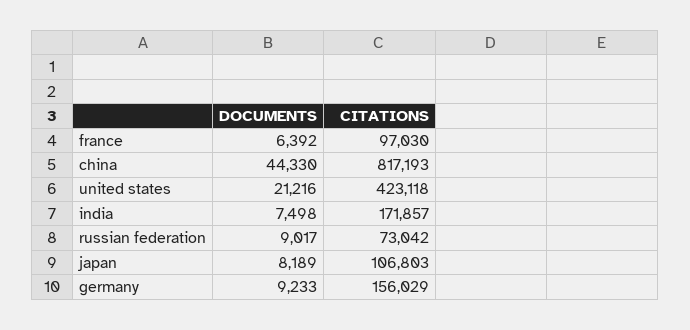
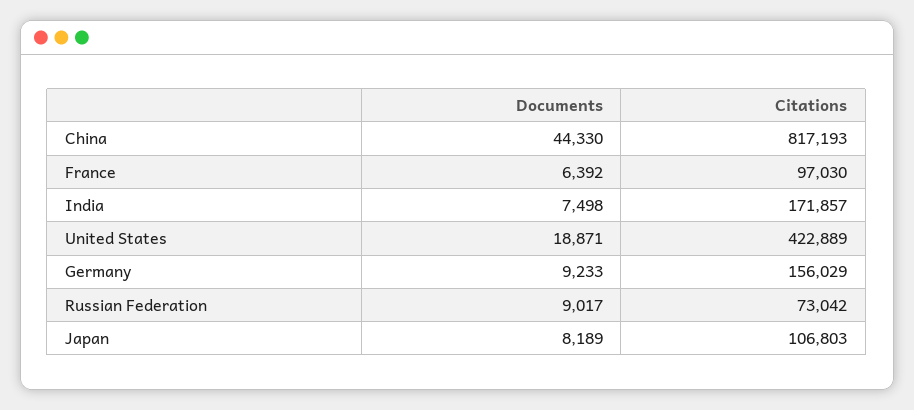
  {
    "DOCUMENTS": {
      "france": 6392,
      "china": 44330,
-     "united states": 21216,
+     "united states": 18871,
      "india": 7498,
      "russian federation": 9017,
      "japan": 8189,
      "germany": 9233
    },
    "CITATIONS": {
      "france": 97030,
      "china": 817193,
-     "united states": 423118,
+     "united states": 422889,
      "india": 171857,
      "russian federation": 73042,
      "japan": 106803,
      "germany": 156029
    }
  }

